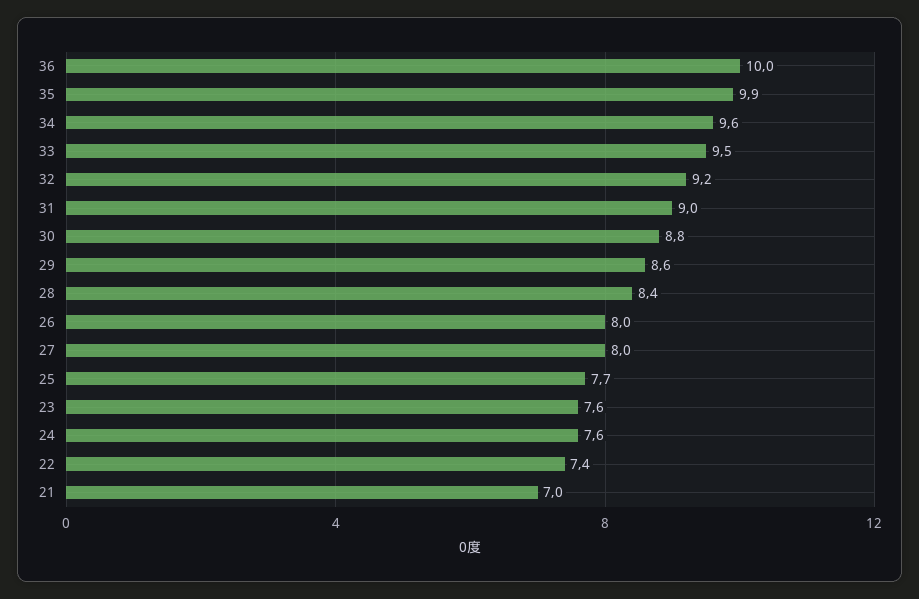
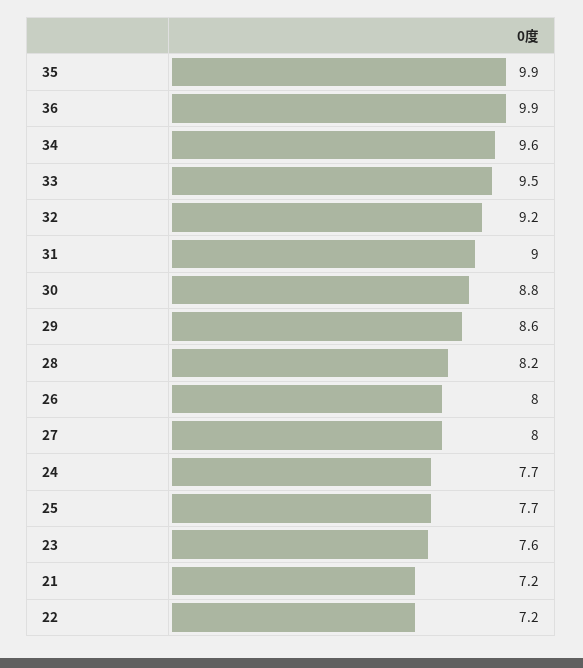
  {
-   "36": 10,
+   "36": 9.9,
    "35": 9.9,
    "34": 9.6,
    "33": 9.5,
    "32": 9.2,
    "31": 9,
    "30": 8.8,
    "29": 8.6,
-   "28": 8.4,
+   "28": 8.2,
    "26": 8,
    "27": 8,
    "25": 7.7,
    "23": 7.6,
-   "24": 7.6,
+   "24": 7.7,
-   "22": 7.4,
+   "22": 7.2,
-   "21": 7
+   "21": 7.2
  }

